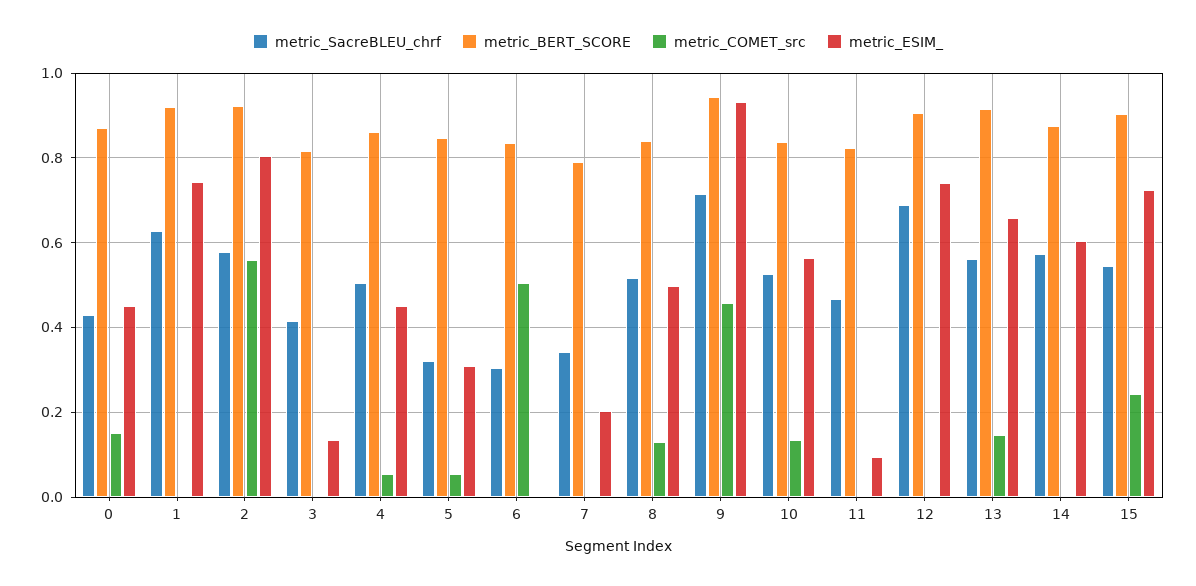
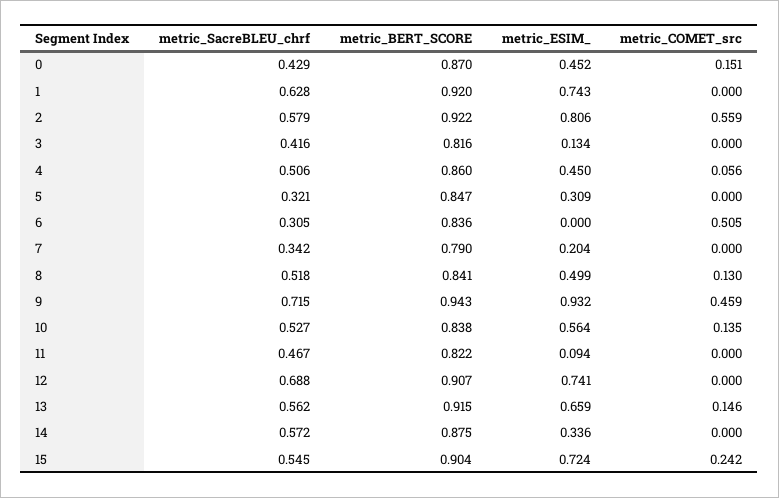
  {
    "metric_SacreBLEU_chrf": {
      "0": 0.429,
      "1": 0.628,
      "2": 0.579,
      "3": 0.416,
      "4": 0.506,
      "5": 0.321,
      "6": 0.305,
      "7": 0.342,
      "8": 0.518,
      "9": 0.715,
      "10": 0.527,
      "11": 0.467,
      "12": 0.688,
      "13": 0.562,
      "14": 0.572,
      "15": 0.545
    },
    "metric_BERT_SCORE": {
      "0": 0.87,
      "1": 0.92,
      "2": 0.922,
      "3": 0.816,
      "4": 0.86,
      "5": 0.847,
      "6": 0.836,
      "7": 0.79,
      "8": 0.841,
      "9": 0.943,
      "10": 0.838,
      "11": 0.822,
      "12": 0.907,
      "13": 0.915,
      "14": 0.875,
      "15": 0.904
    },
    "metric_COMET_src": {
      "0": 0.151,
      "1": 0,
      "2": 0.559,
      "3": 0,
      "4": 0.056,
-     "5": 0.06,
+     "5": 0,
      "6": 0.505,
      "7": 0,
      "8": 0.13,
      "9": 0.459,
      "10": 0.135,
      "11": 0,
      "12": 0,
      "13": 0.146,
      "14": 0,
      "15": 0.242
    },
    "metric_ESIM_": {
      "0": 0.452,
      "1": 0.743,
      "2": 0.806,
      "3": 0.134,
      "4": 0.45,
      "5": 0.309,
      "6": 0,
      "7": 0.204,
      "8": 0.499,
      "9": 0.932,
      "10": 0.564,
      "11": 0.094,
      "12": 0.741,
      "13": 0.659,
-     "14": 0.6,
+     "14": 0.336,
      "15": 0.724
    }
  }

